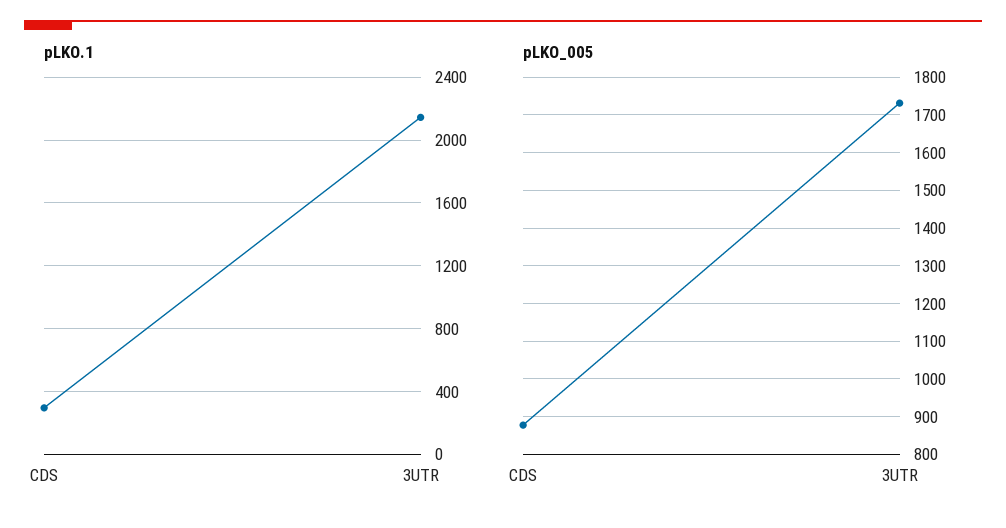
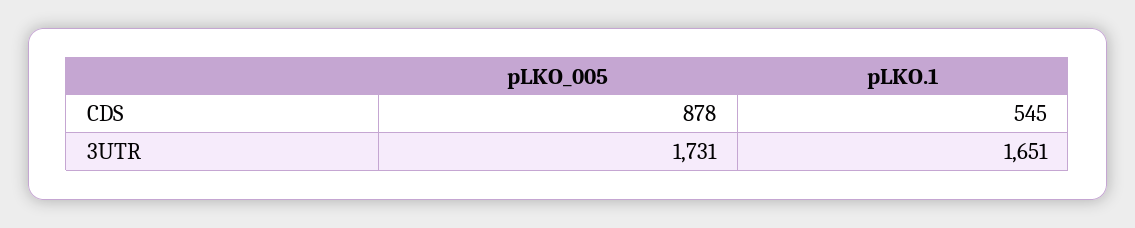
  {
    "pLKO.1": {
-     "CDS": 300,
+     "CDS": 545,
-     "3UTR": 2150
+     "3UTR": 1651
    },
    "pLKO_005": {
      "CDS": 878,
      "3UTR": 1731
    }
  }

